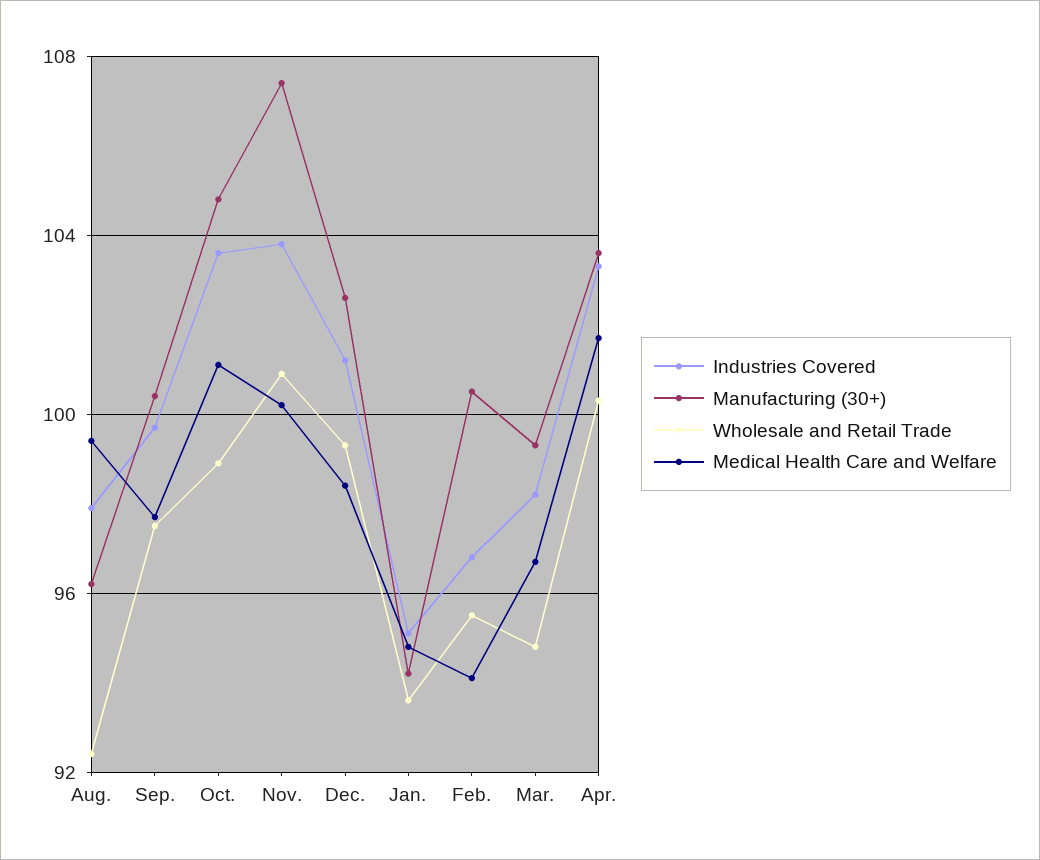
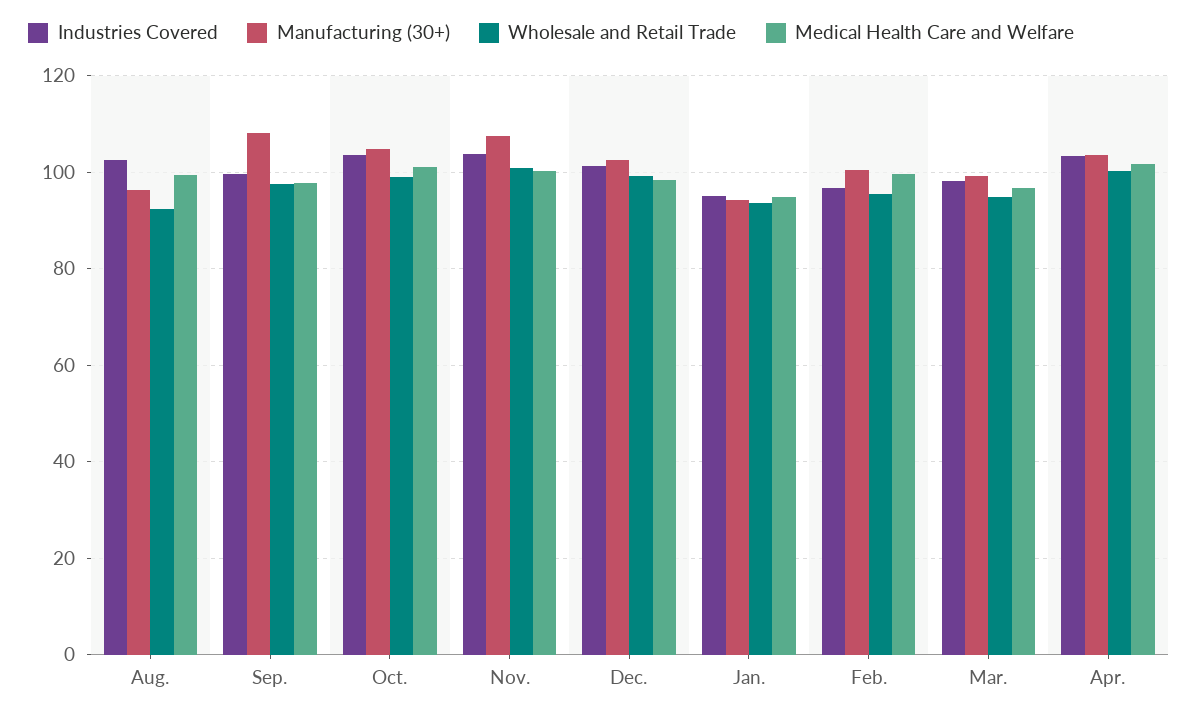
  {
    "Industries Covered": {
-     "Aug.": 98,
+     "Aug.": 102,
      "Sep.": 99.5,
      "Oct.": 103.5,
      "Nov.": 104,
      "Dec.": 101,
      "Jan.": 95,
      "Feb.": 97,
      "Mar.": 98,
      "Apr.": 103.5
    },
    "Manufacturing (30+)": {
      "Aug.": 96,
-     "Sep.": 100.5,
+     "Sep.": 108,
      "Oct.": 105,
      "Nov.": 107.5,
      "Dec.": 102.5,
      "Jan.": 94,
      "Feb.": 100.5,
      "Mar.": 99.5,
      "Apr.": 103.5
    },
    "Wholesale and Retail Trade": {
      "Aug.": 92.5,
      "Sep.": 97.5,
      "Oct.": 99,
      "Nov.": 101,
      "Dec.": 99.5,
      "Jan.": 93.5,
      "Feb.": 95.5,
      "Mar.": 95,
      "Apr.": 100.5
    },
    "Medical Health Care and Welfare": {
      "Aug.": 99.5,
      "Sep.": 97.5,
      "Oct.": 101,
      "Nov.": 100,
      "Dec.": 98.5,
      "Jan.": 95,
-     "Feb.": 94,
+     "Feb.": 100,
      "Mar.": 96.5,
      "Apr.": 101.5
    }
  }

